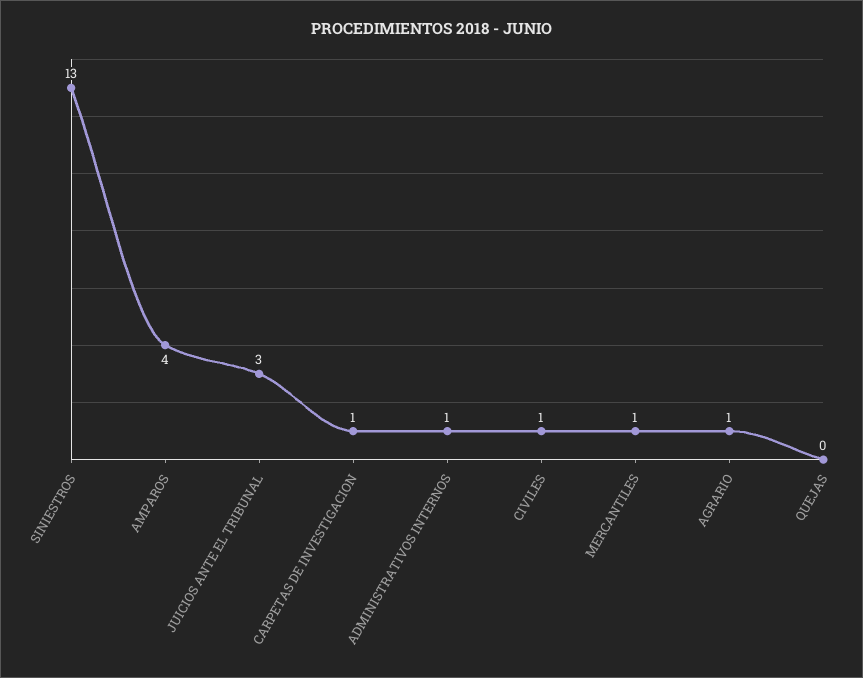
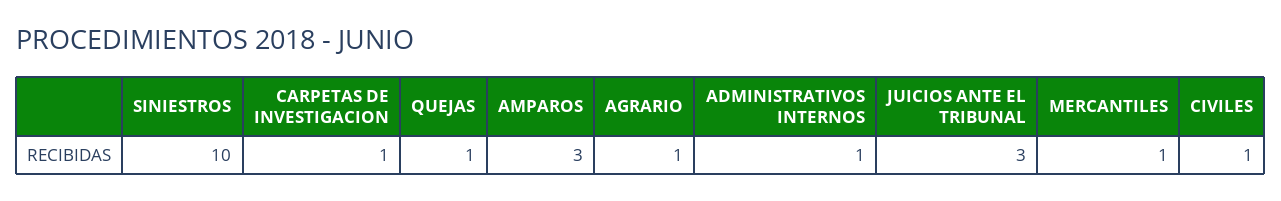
  {
-   "SINIESTROS": 13,
+   "SINIESTROS": 10,
-   "AMPAROS": 4,
+   "AMPAROS": 3,
    "JUICIOS ANTE EL TRIBUNAL": 3,
    "CARPETAS DE INVESTIGACION": 1,
    "ADMINISTRATIVOS INTERNOS": 1,
    "CIVILES": 1,
    "MERCANTILES": 1,
    "AGRARIO": 1,
-   "QUEJAS": 0
+   "QUEJAS": 1
  }

